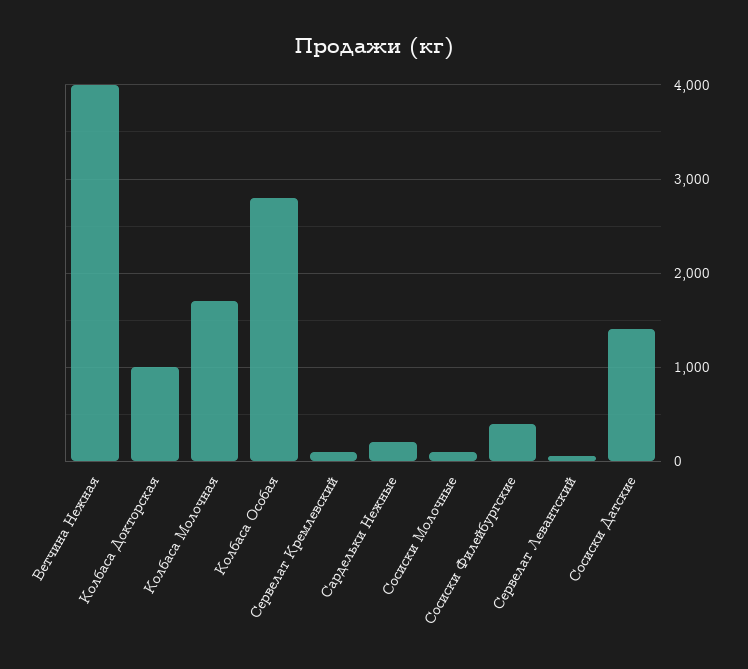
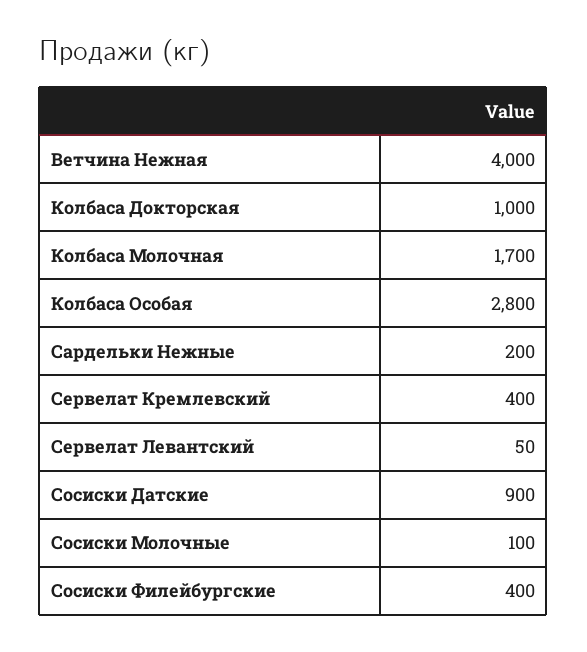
  {
    "Ветчина Нежная": 4000,
    "Колбаса Докторская": 1000,
    "Колбаса Молочная": 1700,
    "Колбаса Особая": 2800,
-   "Сервелат Кремлевский": 100,
+   "Сервелат Кремлевский": 400,
    "Сардельки Нежные": 200,
    "Сосиски Молочные": 100,
    "Сосиски Филейбургские": 400,
    "Сервелат Левантский": 50,
-   "Сосиски Датские": 1400
+   "Сосиски Датские": 900
  }

